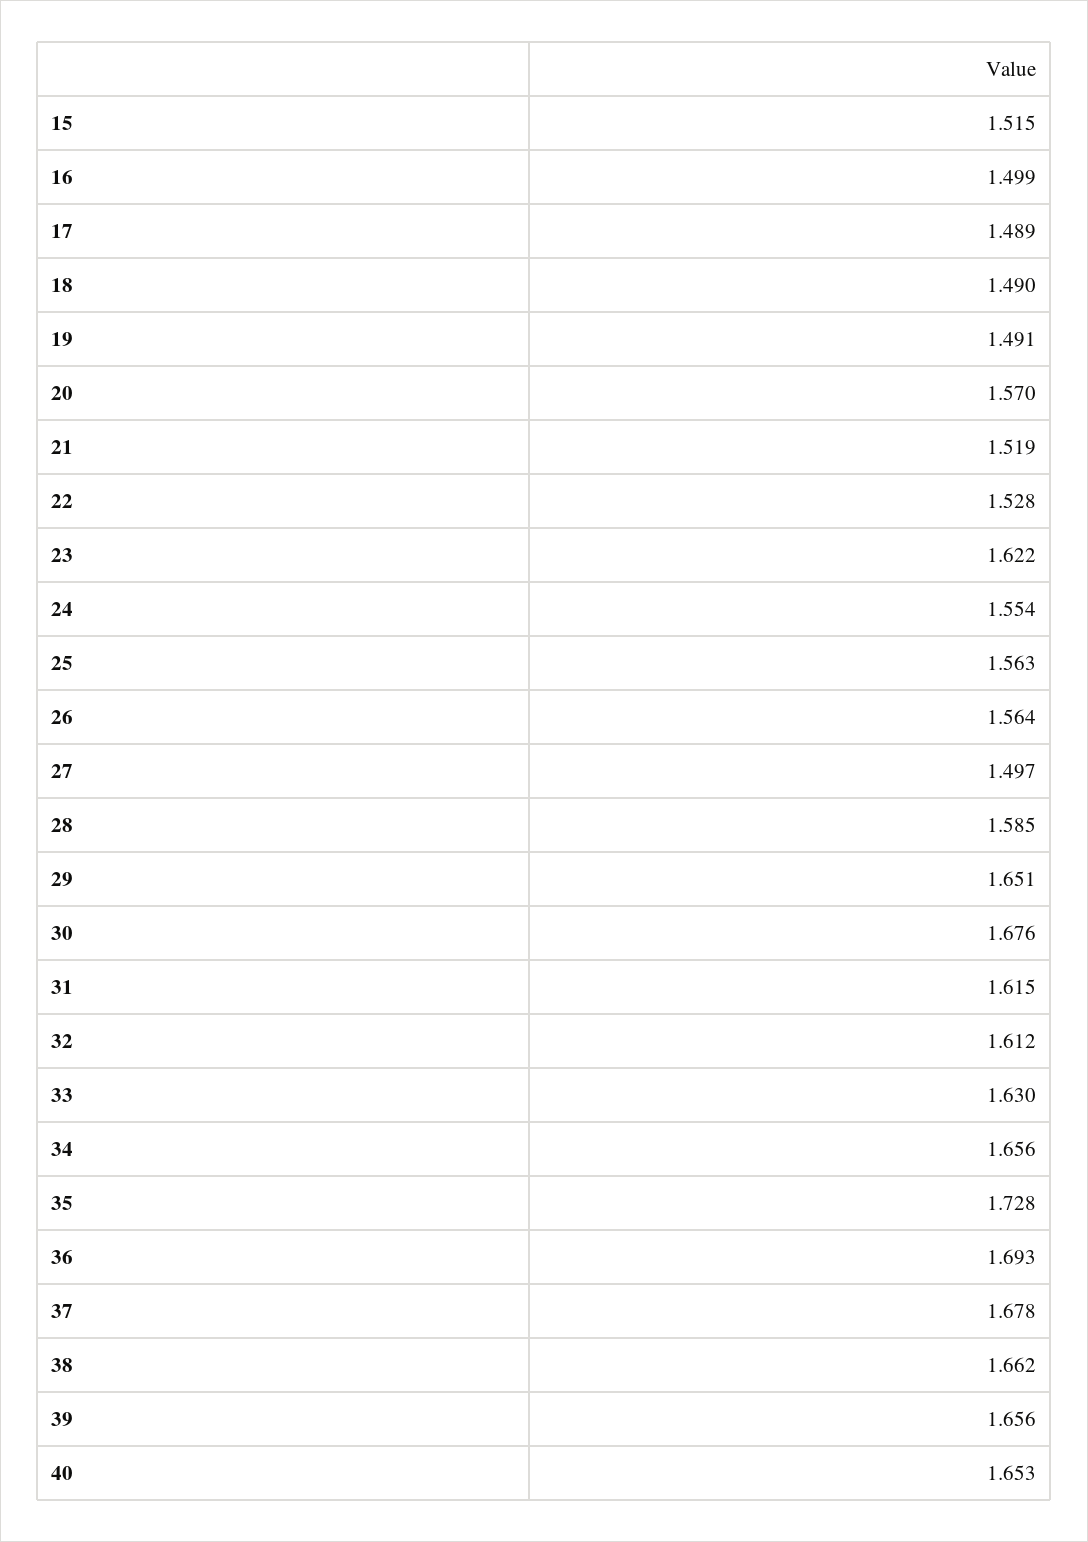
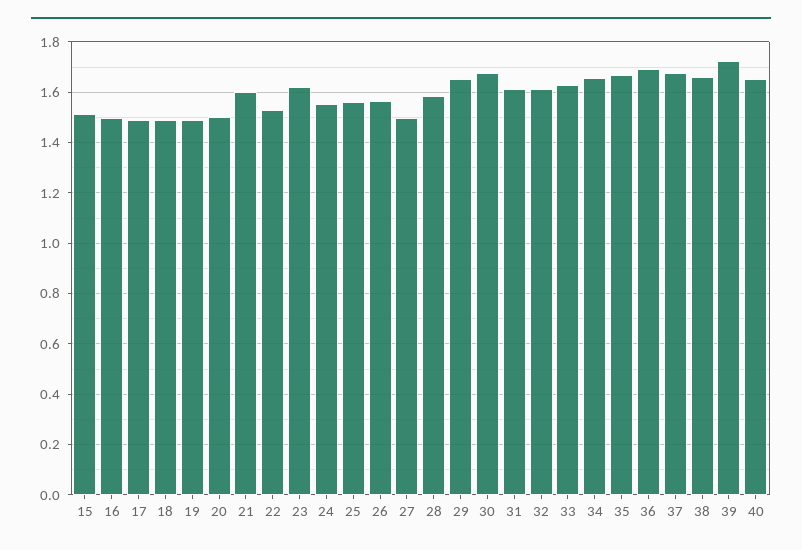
  {
    "15": 1.515,
    "16": 1.499,
    "17": 1.489,
    "18": 1.49,
    "19": 1.491,
-   "20": 1.57,
+   "20": 1.5,
-   "21": 1.519,
+   "21": 1.6,
    "22": 1.528,
    "23": 1.622,
    "24": 1.554,
    "25": 1.563,
    "26": 1.564,
    "27": 1.497,
    "28": 1.585,
    "29": 1.651,
    "30": 1.676,
    "31": 1.615,
    "32": 1.612,
    "33": 1.63,
    "34": 1.656,
-   "35": 1.728,
+   "35": 1.675,
    "36": 1.693,
    "37": 1.678,
    "38": 1.662,
-   "39": 1.656,
+   "39": 1.725,
    "40": 1.653
  }

